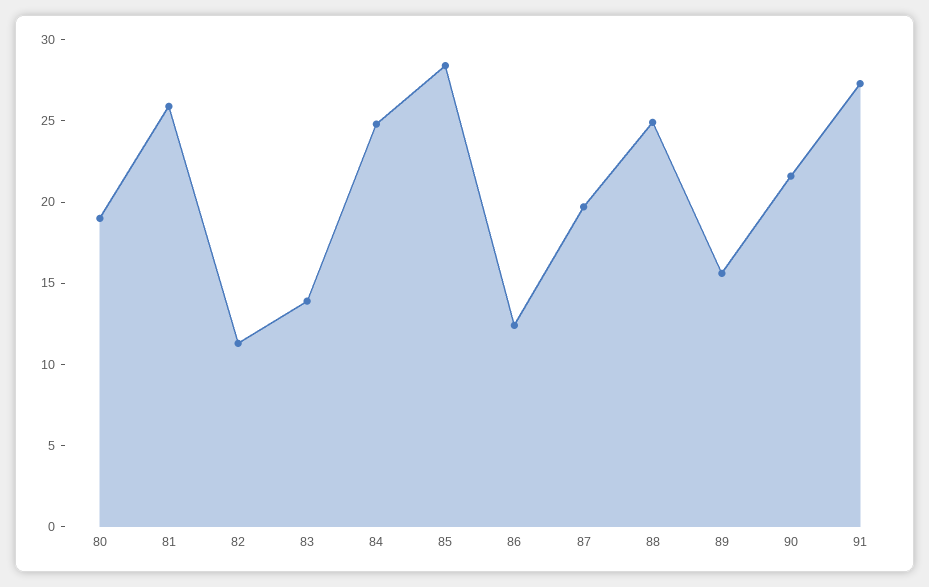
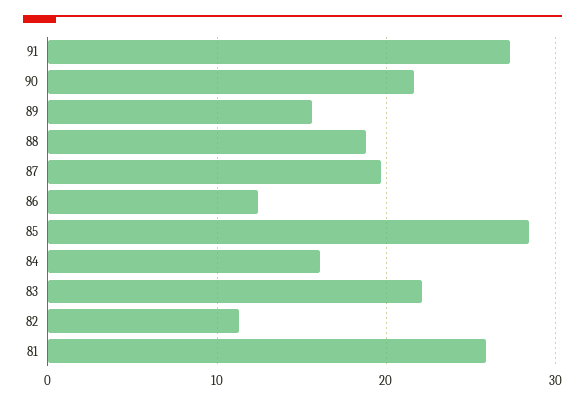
  {
-   "80": 19,
    "81": 26,
    "82": 11,
-   "83": 14,
+   "83": 22,
-   "84": 25,
+   "84": 16,
    "85": 28,
    "86": 12,
    "87": 20,
-   "88": 25,
+   "88": 19,
    "89": 16,
    "90": 22,
    "91": 27
  }

